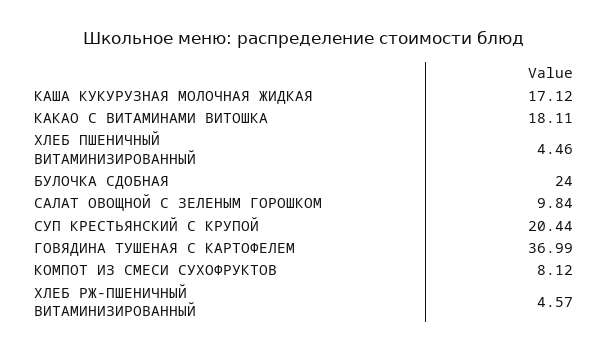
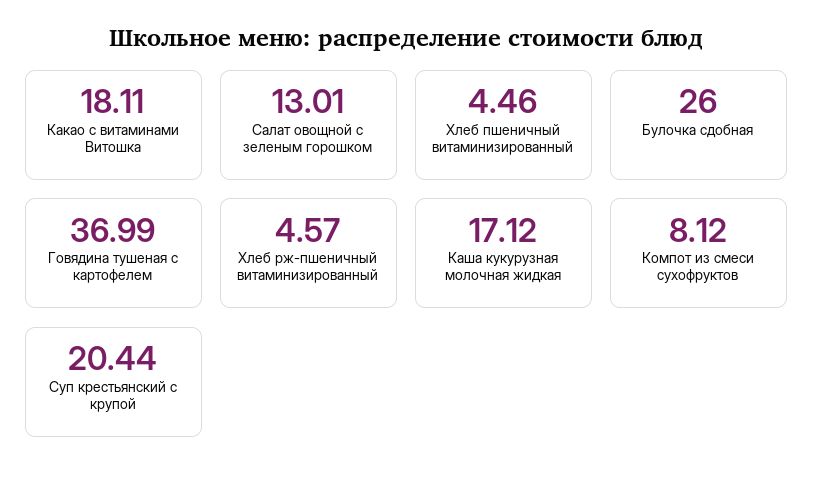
  {
    "КАША КУКУРУЗНАЯ МОЛОЧНАЯ ЖИДКАЯ": 17.12,
    "КАКАО С ВИТАМИНАМИ ВИТОШКА": 18.11,
    "ХЛЕБ ПШЕНИЧНЫЙ ВИТАМИНИЗИРОВАННЫЙ": 4.46,
-   "БУЛОЧКА СДОБНАЯ": 24,
+   "БУЛОЧКА СДОБНАЯ": 26,
-   "САЛАТ ОВОЩНОЙ С ЗЕЛЕНЫМ ГОРОШКОМ": 9.84,
+   "САЛАТ ОВОЩНОЙ С ЗЕЛЕНЫМ ГОРОШКОМ": 13.01,
    "СУП КРЕСТЬЯНСКИЙ С КРУПОЙ": 20.44,
    "ГОВЯДИНА ТУШЕНАЯ С КАРТОФЕЛЕМ": 36.99,
    "КОМПОТ ИЗ СМЕСИ СУХОФРУКТОВ": 8.12,
    "ХЛЕБ РЖ-ПШЕНИЧНЫЙ ВИТАМИНИЗИРОВАННЫЙ": 4.57
  }

